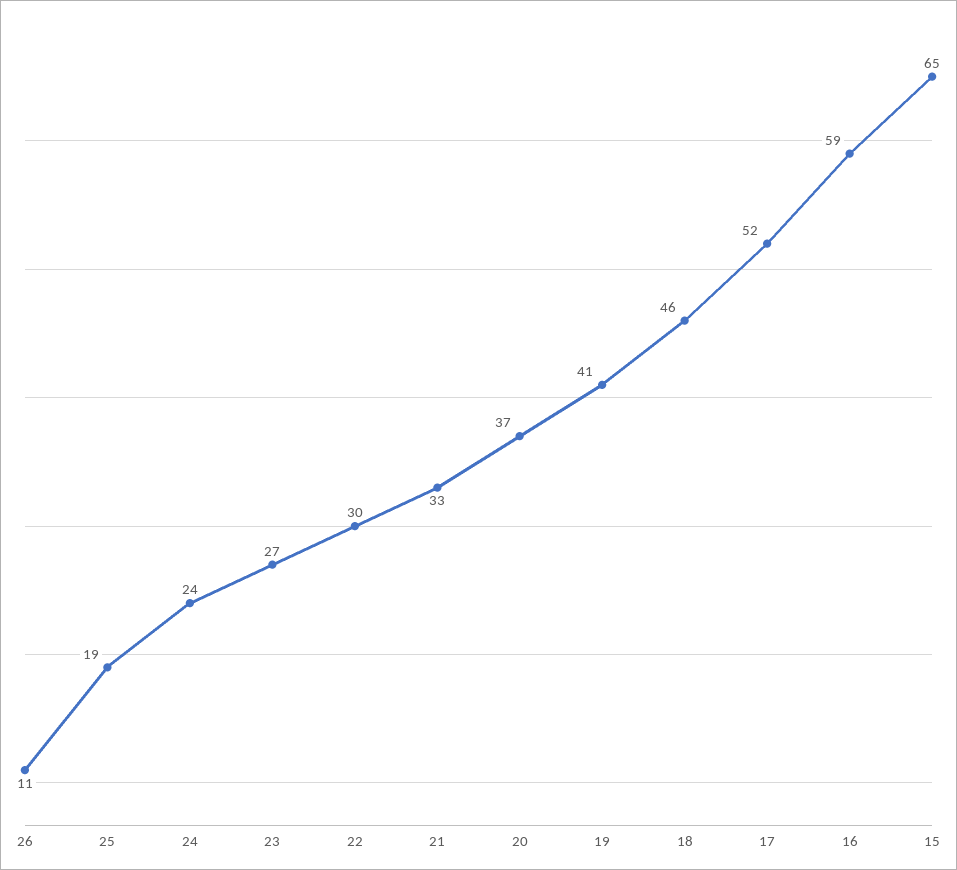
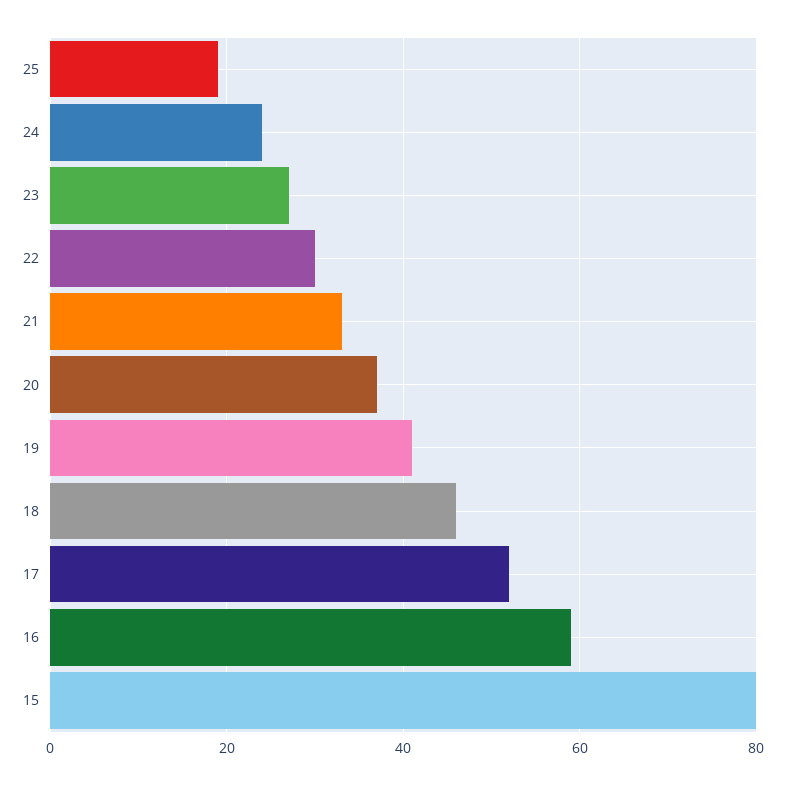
  {
-   "26": 11,
    "25": 19,
    "24": 24,
    "23": 27,
    "22": 30,
    "21": 33,
    "20": 37,
    "19": 41,
    "18": 46,
    "17": 52,
    "16": 59,
-   "15": 65
+   "15": 80
  }

